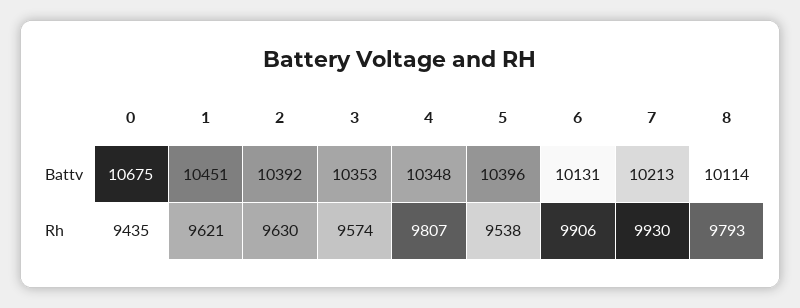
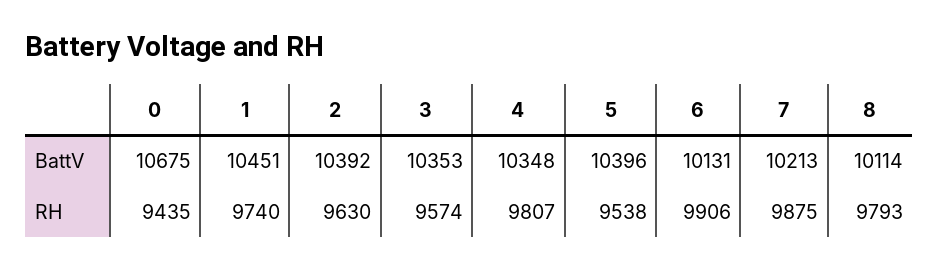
  {
    "0": {
      "Battv": 10675,
      "Rh": 9435
    },
    "1": {
      "Battv": 10451,
-     "Rh": 9621
+     "Rh": 9740
    },
    "2": {
      "Battv": 10392,
      "Rh": 9630
    },
    "3": {
      "Battv": 10353,
      "Rh": 9574
    },
    "4": {
      "Battv": 10348,
      "Rh": 9807
    },
    "5": {
      "Battv": 10396,
      "Rh": 9538
    },
    "6": {
      "Battv": 10131,
      "Rh": 9906
    },
    "7": {
      "Battv": 10213,
-     "Rh": 9930
+     "Rh": 9875
    },
    "8": {
      "Battv": 10114,
      "Rh": 9793
    }
  }

